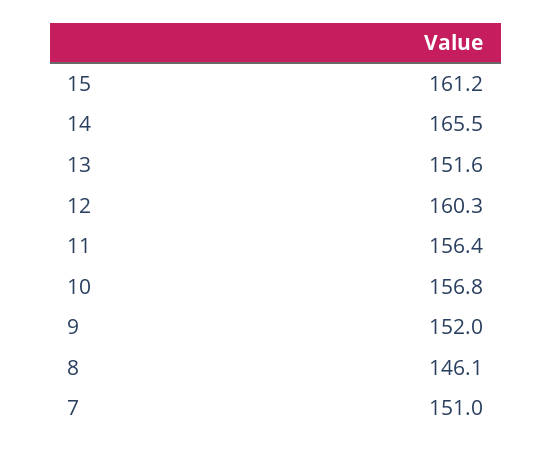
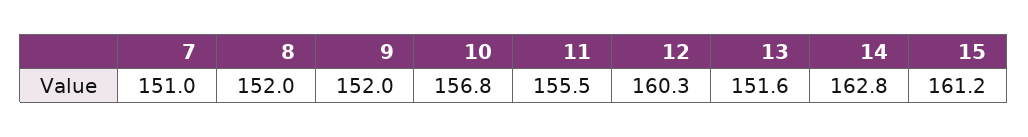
  {
    "15": 161.2,
-   "14": 165.5,
+   "14": 162.8,
    "13": 151.6,
    "12": 160.3,
-   "11": 156.4,
+   "11": 155.5,
    "10": 156.8,
    "9": 152,
-   "8": 146.1,
+   "8": 152,
    "7": 151
  }

